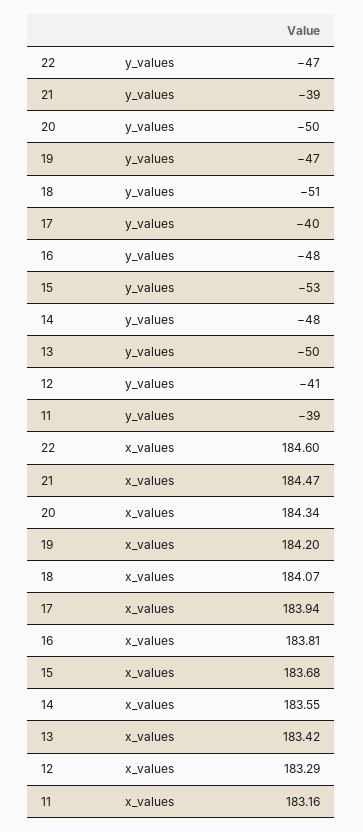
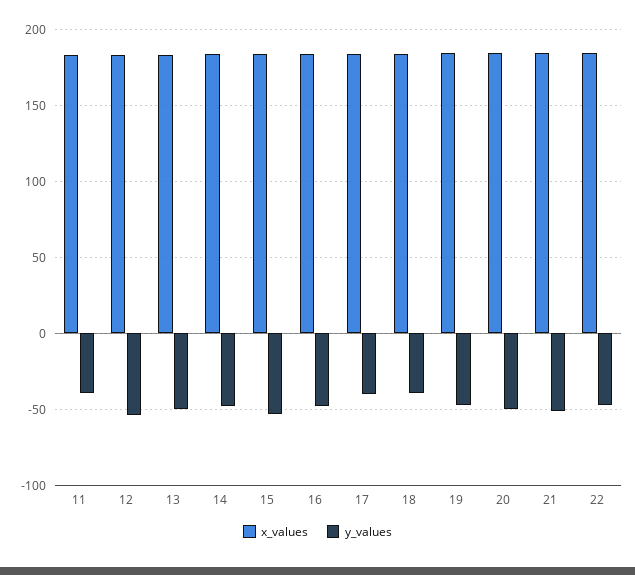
  {
    "y_values": {
      "22": -47,
-     "21": -39,
+     "21": -50,
      "20": -50,
      "19": -47,
-     "18": -51,
+     "18": -40,
      "17": -40,
      "16": -48,
      "15": -53,
      "14": -48,
      "13": -50,
-     "12": -41,
+     "12": -55,
      "11": -39
    },
    "x_values": {
      "22": 184.6,
      "21": 184.47,
      "20": 184.34,
      "19": 184.2,
      "18": 184.07,
      "17": 183.94,
      "16": 183.81,
      "15": 183.68,
      "14": 183.55,
      "13": 183.42,
      "12": 183.29,
      "11": 183.16
    }
  }

